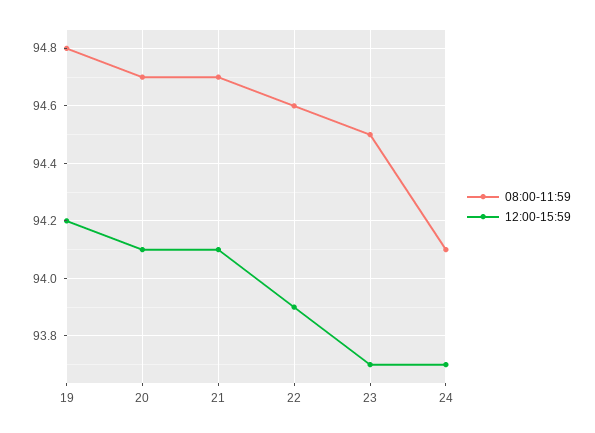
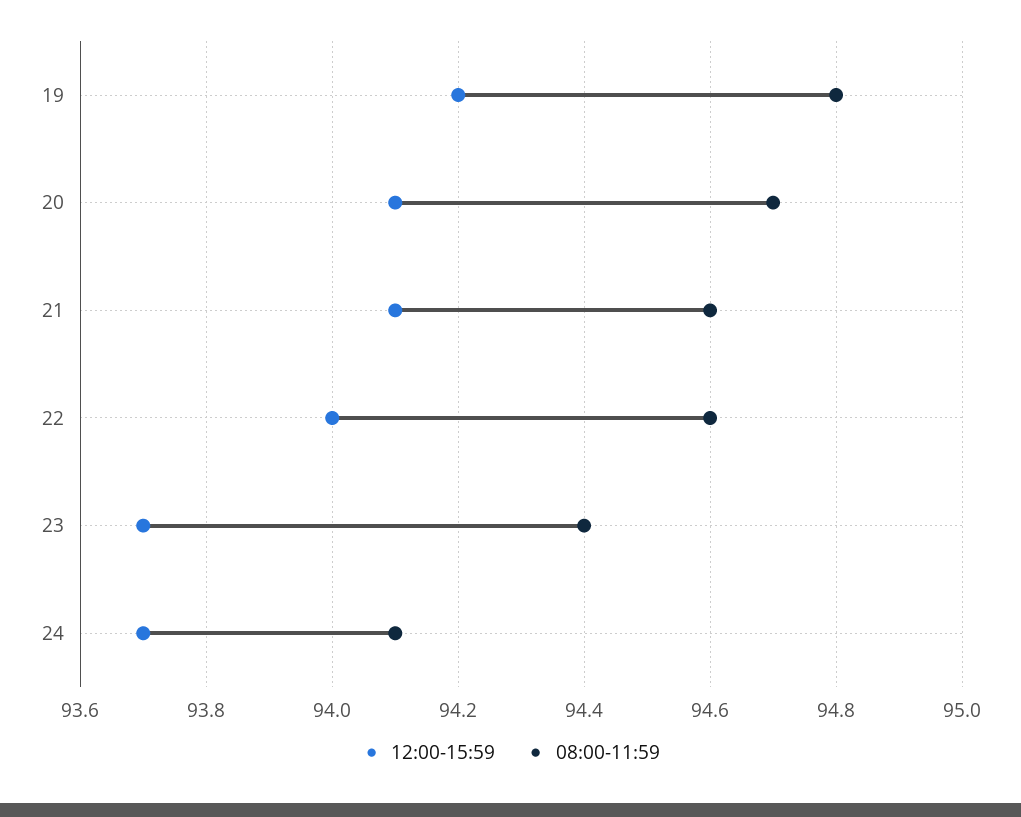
  {
    "08:00-11:59": {
      "19": 94.8,
      "20": 94.7,
-     "21": 94.7,
+     "21": 94.6,
      "22": 94.6,
-     "23": 94.5,
+     "23": 94.4,
      "24": 94.1
    },
    "12:00-15:59": {
      "19": 94.2,
      "20": 94.1,
      "21": 94.1,
-     "22": 93.9,
+     "22": 94,
      "23": 93.7,
      "24": 93.7
    }
  }

